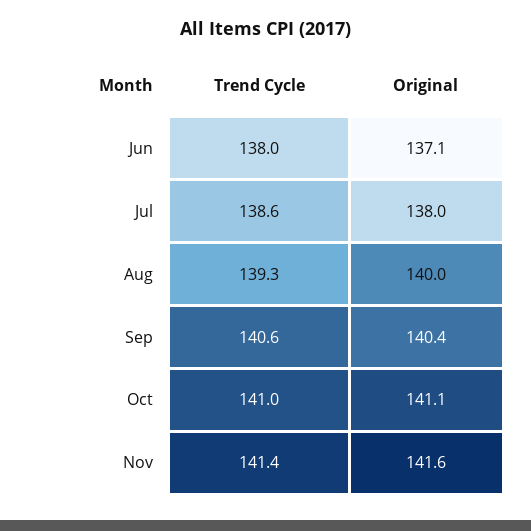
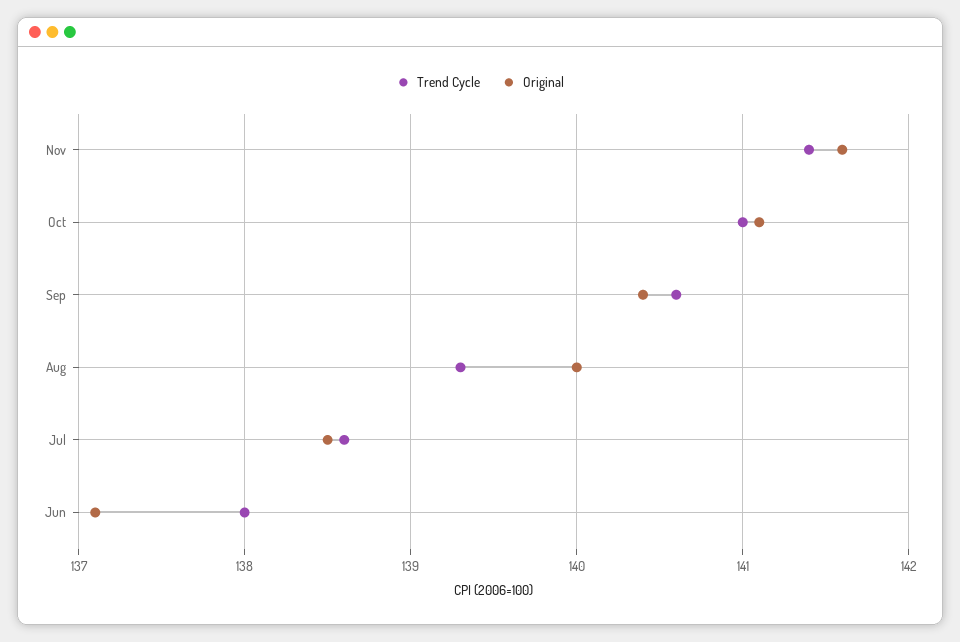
  {
    "Trend Cycle": {
      "Jun": 138,
      "Jul": 138.6,
      "Aug": 139.3,
      "Sep": 140.6,
      "Oct": 141,
      "Nov": 141.4
    },
    "Original": {
      "Jun": 137.1,
-     "Jul": 138,
+     "Jul": 138.5,
      "Aug": 140,
      "Sep": 140.4,
      "Oct": 141.1,
      "Nov": 141.6
    }
  }

